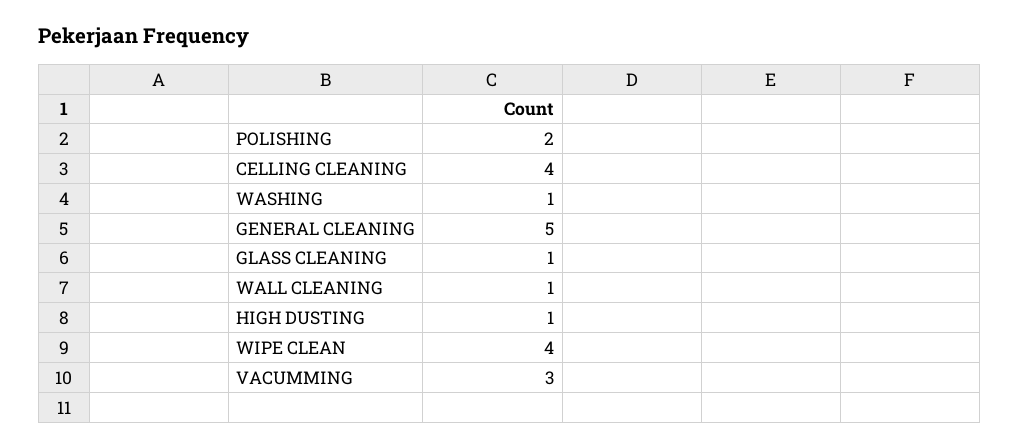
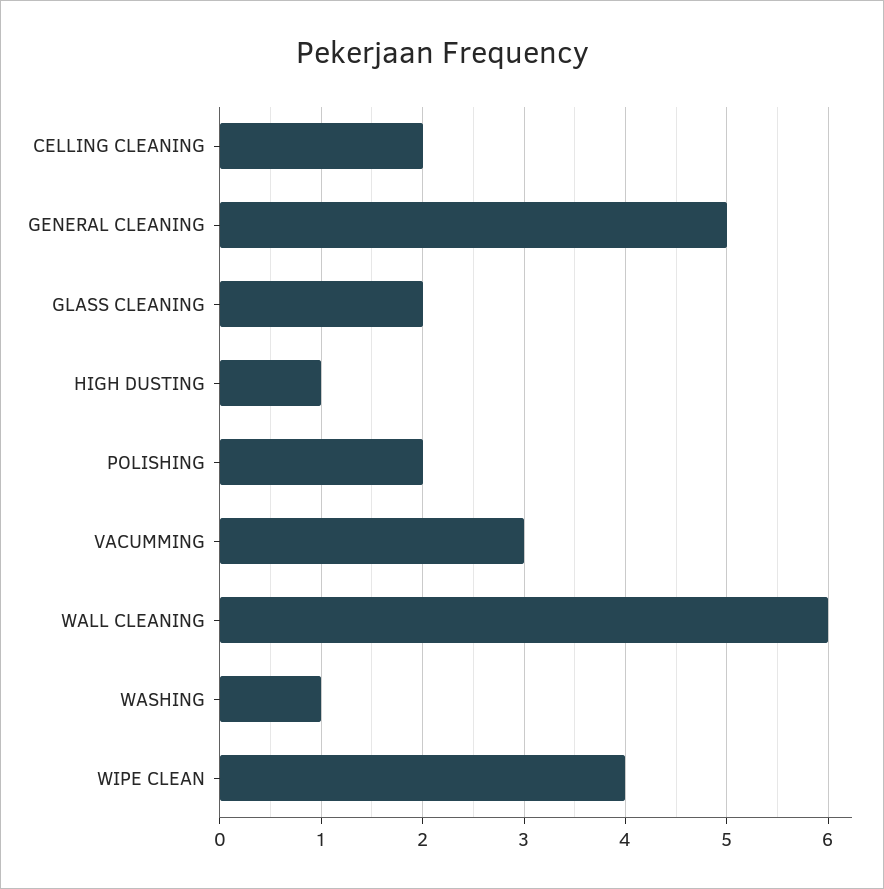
  {
    "POLISHING": 2,
-   "CELLING CLEANING": 4,
+   "CELLING CLEANING": 2,
    "WASHING": 1,
    "GENERAL CLEANING": 5,
-   "GLASS CLEANING": 1,
+   "GLASS CLEANING": 2,
-   "WALL CLEANING": 1,
+   "WALL CLEANING": 6,
    "HIGH DUSTING": 1,
    "WIPE CLEAN": 4,
    "VACUMMING": 3
  }

